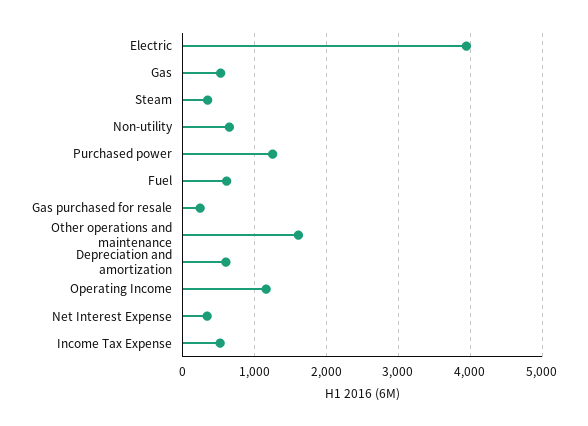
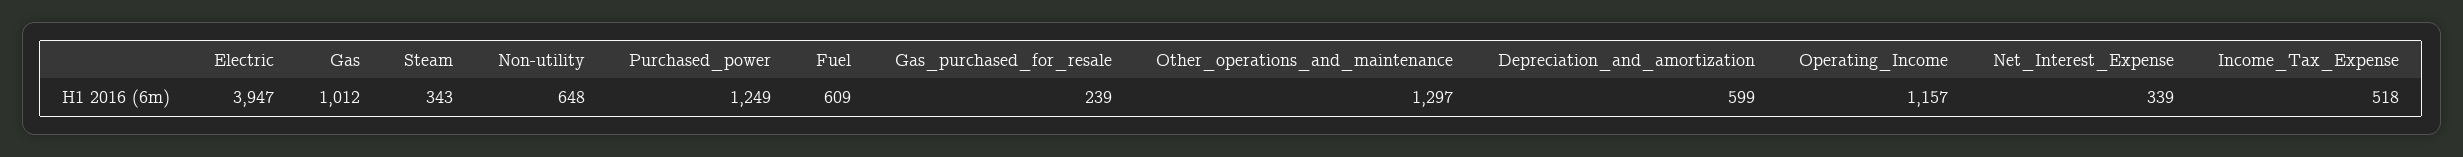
  {
    "Electric": 3947,
-   "Gas": 500,
+   "Gas": 1012,
    "Steam": 343,
    "Non-utility": 648,
    "Purchased power": 1249,
    "Fuel": 609,
    "Gas purchased for resale": 239,
-   "Other operations and maintenance": 1600,
+   "Other operations and maintenance": 1297,
    "Depreciation and amortization": 599,
    "Operating Income": 1157,
    "Net Interest Expense": 339,
    "Income Tax Expense": 518
  }

